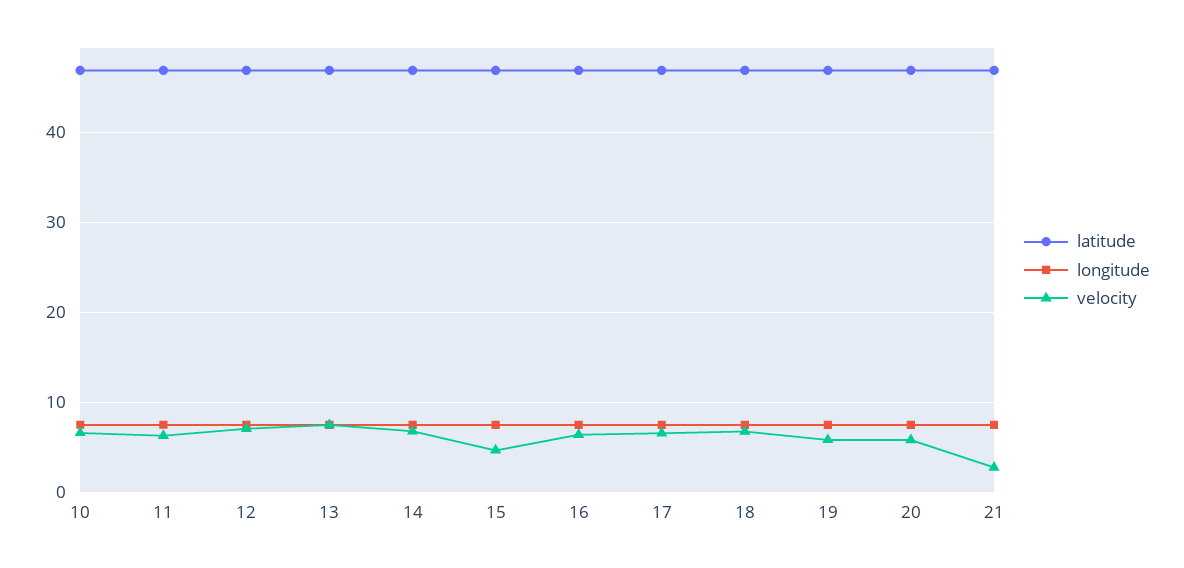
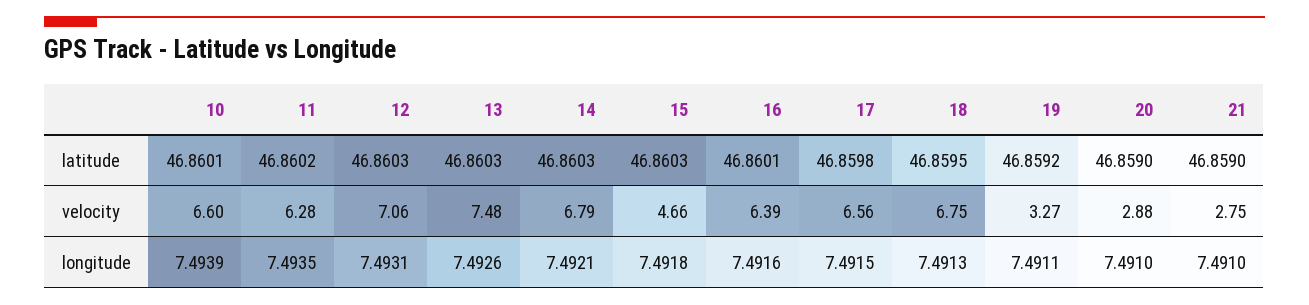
  {
    "latitude": {
      "10": 46.8601,
      "11": 46.8602,
      "12": 46.8603,
      "13": 46.8603,
      "14": 46.8603,
      "15": 46.8603,
      "16": 46.8601,
      "17": 46.8598,
      "18": 46.8595,
      "19": 46.8592,
      "20": 46.859,
      "21": 46.859
    },
    "longitude": {
      "10": 7.4939,
      "11": 7.4935,
      "12": 7.4931,
      "13": 7.4926,
      "14": 7.4921,
      "15": 7.4918,
      "16": 7.4916,
      "17": 7.4915,
      "18": 7.4913,
      "19": 7.4911,
      "20": 7.491,
      "21": 7.491
    },
    "velocity": {
      "10": 6.6,
      "11": 6.28,
      "12": 7.06,
      "13": 7.48,
      "14": 6.79,
      "15": 4.66,
      "16": 6.39,
      "17": 6.56,
      "18": 6.75,
-     "19": 6,
+     "19": 3.27,
-     "20": 6,
+     "20": 2.88,
      "21": 2.75
    }
  }

